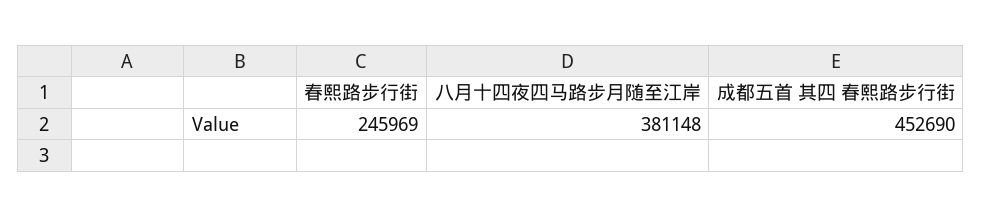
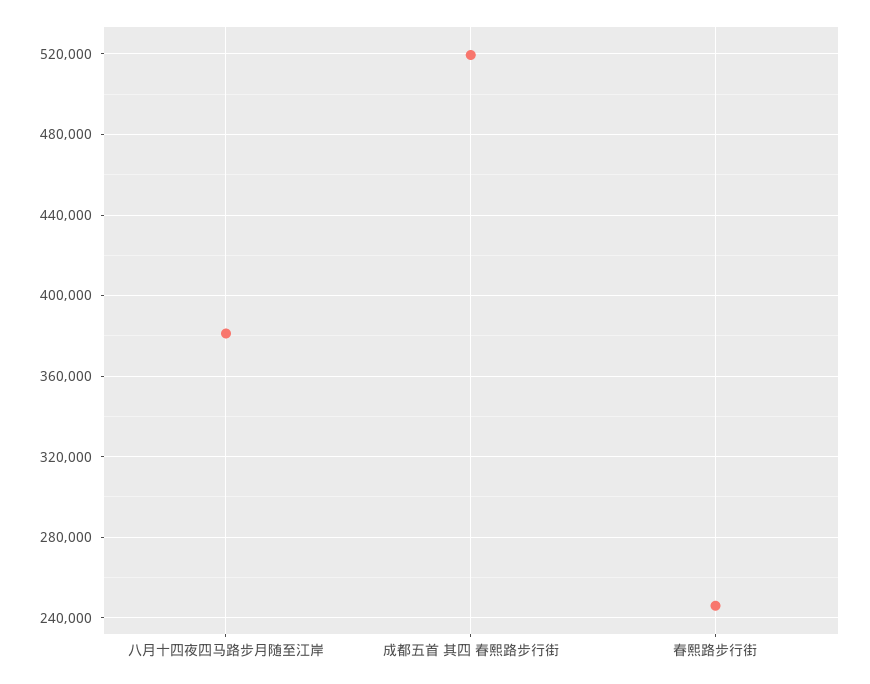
  {
    "春熙路步行街": 245969,
    "八月十四夜四马路步月随至江岸": 381148,
-   "成都五首 其四 春熙路步行街": 452690
+   "成都五首 其四 春熙路步行街": 520000
  }

